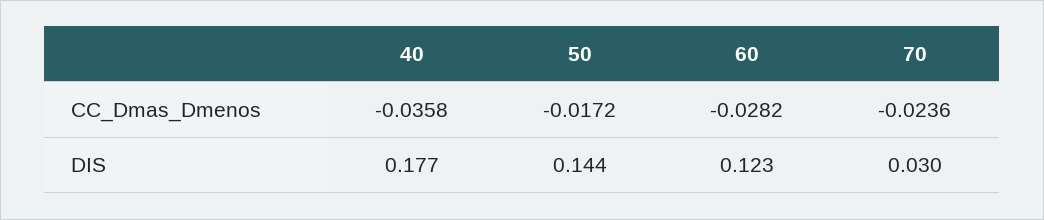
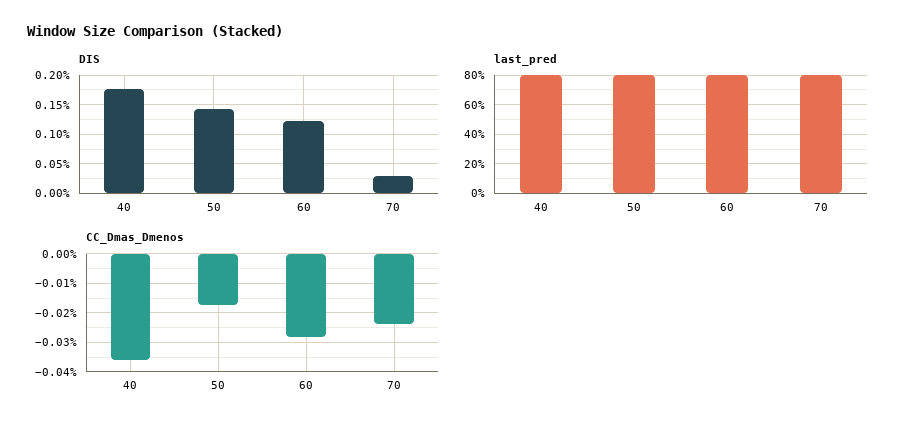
  {
    "CC_Dmas_Dmenos": {
      "40": -0.0358,
      "50": -0.0172,
      "60": -0.0282,
      "70": -0.0236
    },
    "DIS": {
      "40": 0.177,
      "50": 0.144,
      "60": 0.123,
      "70": 0.03
-   }
+   },
+   "last_pred": {
+     "40": 80,
+     "50": 80,
+     "60": 80,
+     "70": 80
+   }
  }

